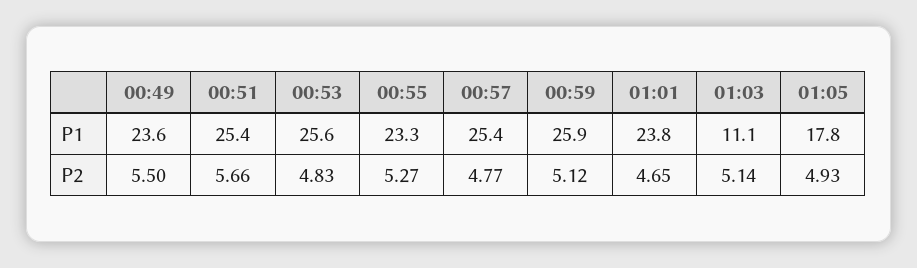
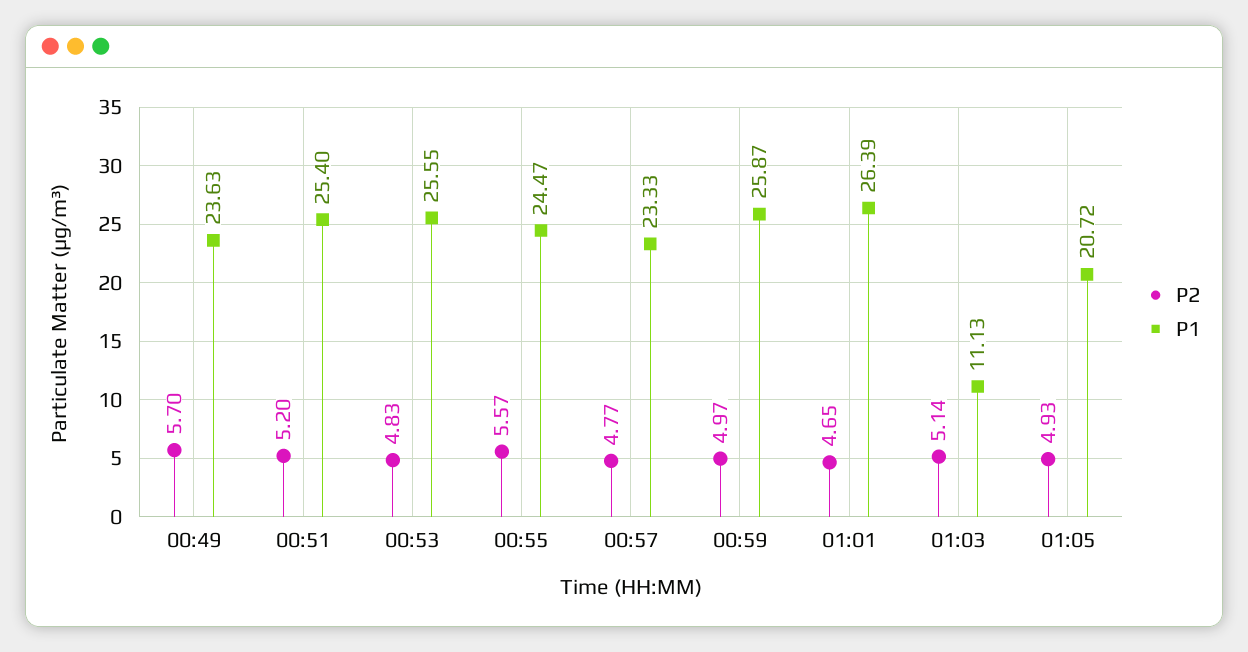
  {
    "P1": {
      "00:49": 23.63,
      "00:51": 25.4,
      "00:53": 25.55,
-     "00:55": 23.3,
+     "00:55": 24.47,
-     "00:57": 25.4,
+     "00:57": 23.33,
      "00:59": 25.87,
-     "01:01": 23.8,
+     "01:01": 26.39,
      "01:03": 11.13,
-     "01:05": 17.8
+     "01:05": 20.72
    },
    "P2": {
-     "00:49": 5.5,
+     "00:49": 5.7,
-     "00:51": 5.66,
+     "00:51": 5.2,
      "00:53": 4.83,
-     "00:55": 5.27,
+     "00:55": 5.57,
      "00:57": 4.77,
-     "00:59": 5.12,
+     "00:59": 4.97,
      "01:01": 4.65,
      "01:03": 5.14,
      "01:05": 4.93
    }
  }

